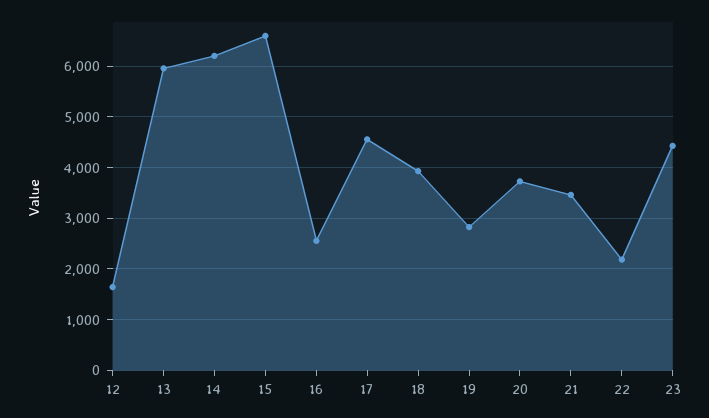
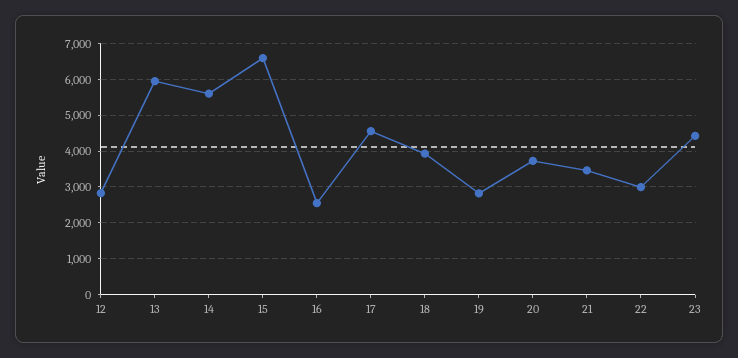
  {
-   "12": 1600,
+   "12": 2800,
    "13": 6000,
-   "14": 6200,
+   "14": 5600,
    "15": 6600,
    "16": 2600,
    "17": 4600,
    "18": 4000,
    "19": 2800,
    "20": 3800,
    "21": 3400,
-   "22": 2200,
+   "22": 3000,
    "23": 4400
  }

